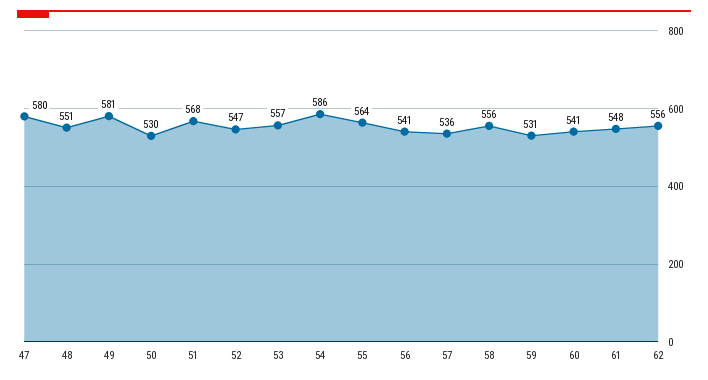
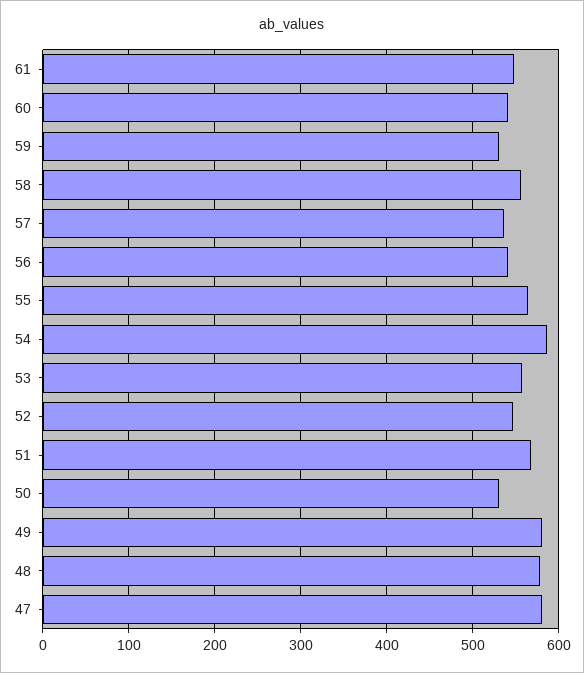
  {
    "47": 580,
-   "48": 551,
+   "48": 580,
    "49": 581,
    "50": 530,
    "51": 568,
    "52": 547,
    "53": 557,
    "54": 586,
    "55": 564,
    "56": 541,
    "57": 536,
    "58": 556,
    "59": 531,
    "60": 541,
-   "61": 548,
+   "61": 548
-   "62": 556
  }

